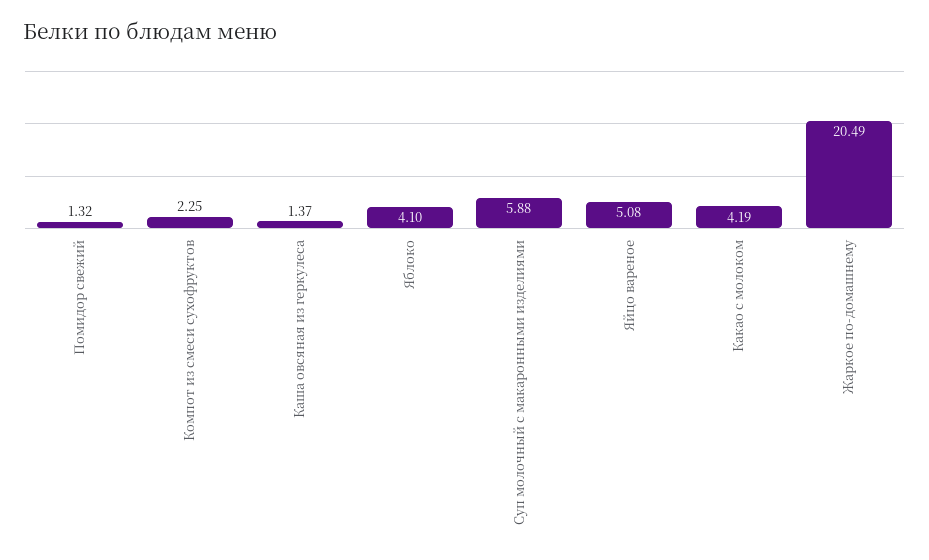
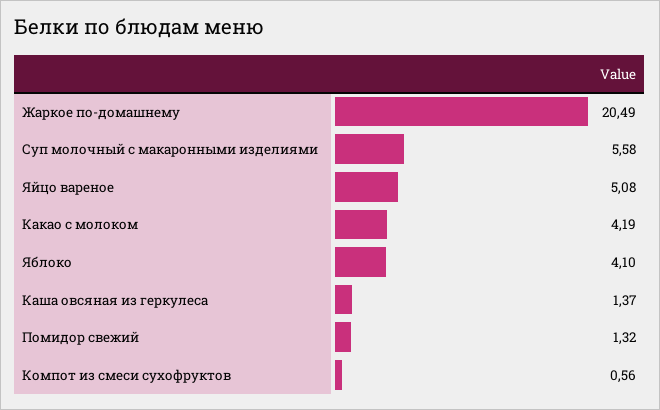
  {
    "Помидор свежий": 1.32,
-   "Компот из смеси сухофруктов": 2.25,
+   "Компот из смеси сухофруктов": 0.56,
    "Каша овсяная из геркулеса": 1.37,
    "Яблоко": 4.1,
-   "Суп молочный с макаронными изделиями": 5.88,
+   "Суп молочный с макаронными изделиями": 5.58,
    "Яйцо вареное": 5.08,
    "Какао с молоком": 4.19,
    "Жаркое по-домашнему": 20.49
  }

